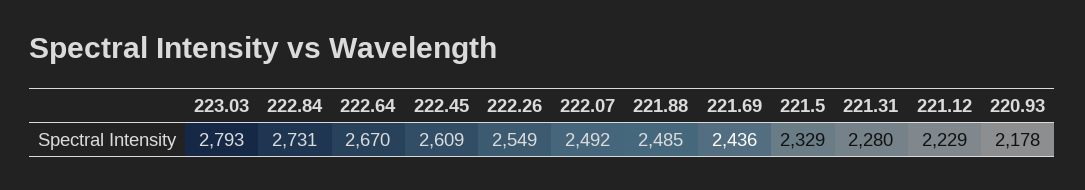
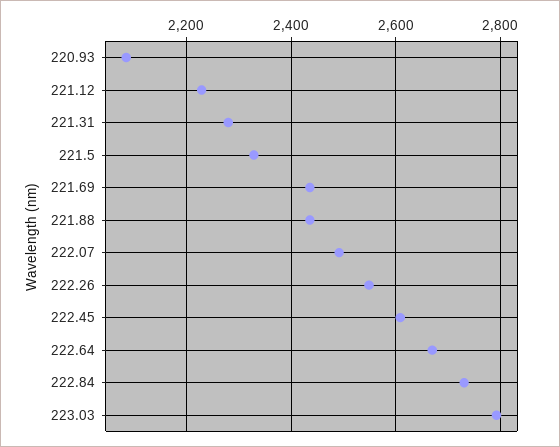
  {
    "223.03": 2793,
    "222.84": 2731,
    "222.64": 2670,
    "222.45": 2609,
    "222.26": 2549,
    "222.07": 2492,
-   "221.88": 2485,
+   "221.88": 2440,
    "221.69": 2436,
    "221.5": 2329,
    "221.31": 2280,
    "221.12": 2229,
-   "220.93": 2178
+   "220.93": 2080
  }

